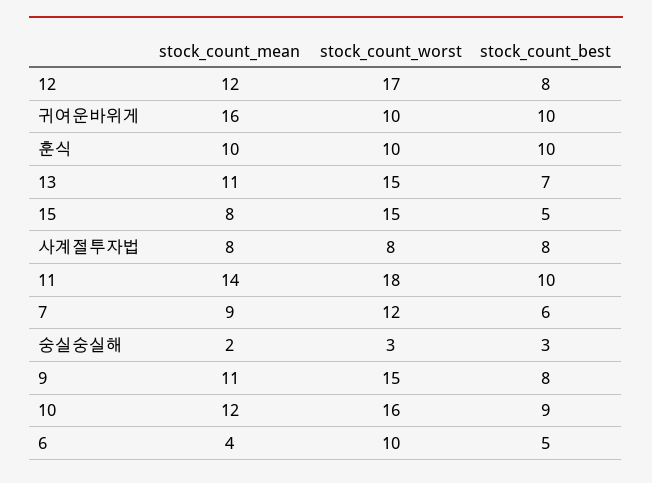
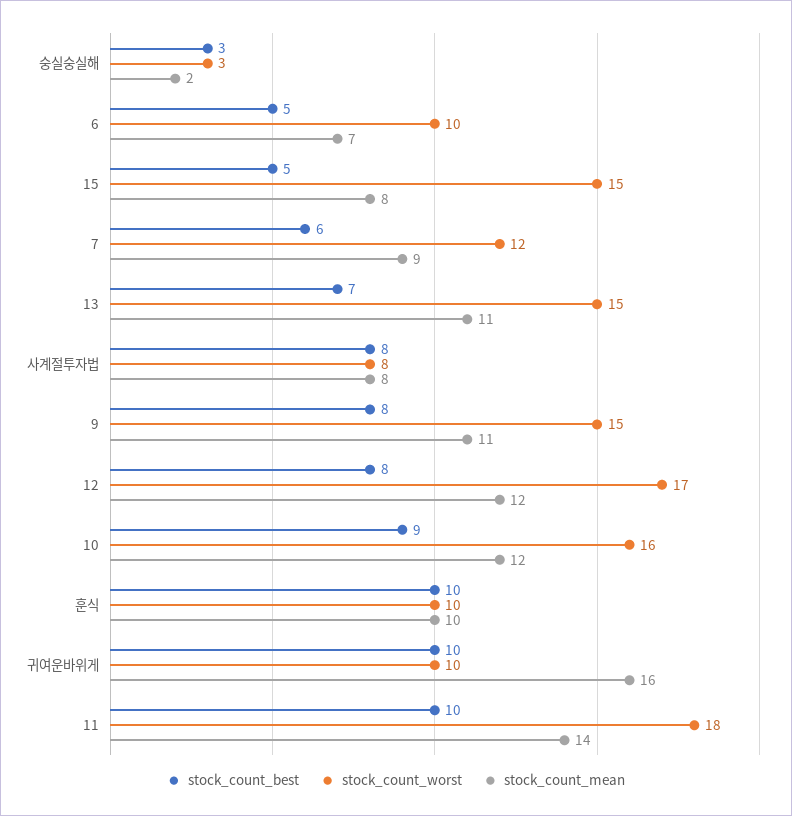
  {
    "stock_count_mean": {
      "12": 12,
      "귀여운바위게": 16,
      "훈식": 10,
      "13": 11,
      "15": 8,
      "사계절투자법": 8,
      "11": 14,
      "7": 9,
      "숭실숭실해": 2,
      "9": 11,
      "10": 12,
-     "6": 4
+     "6": 7
    },
    "stock_count_worst": {
      "12": 17,
      "귀여운바위게": 10,
      "훈식": 10,
      "13": 15,
      "15": 15,
      "사계절투자법": 8,
      "11": 18,
      "7": 12,
      "숭실숭실해": 3,
      "9": 15,
      "10": 16,
      "6": 10
    },
    "stock_count_best": {
      "12": 8,
      "귀여운바위게": 10,
      "훈식": 10,
      "13": 7,
      "15": 5,
      "사계절투자법": 8,
      "11": 10,
      "7": 6,
      "숭실숭실해": 3,
      "9": 8,
      "10": 9,
      "6": 5
    }
  }

